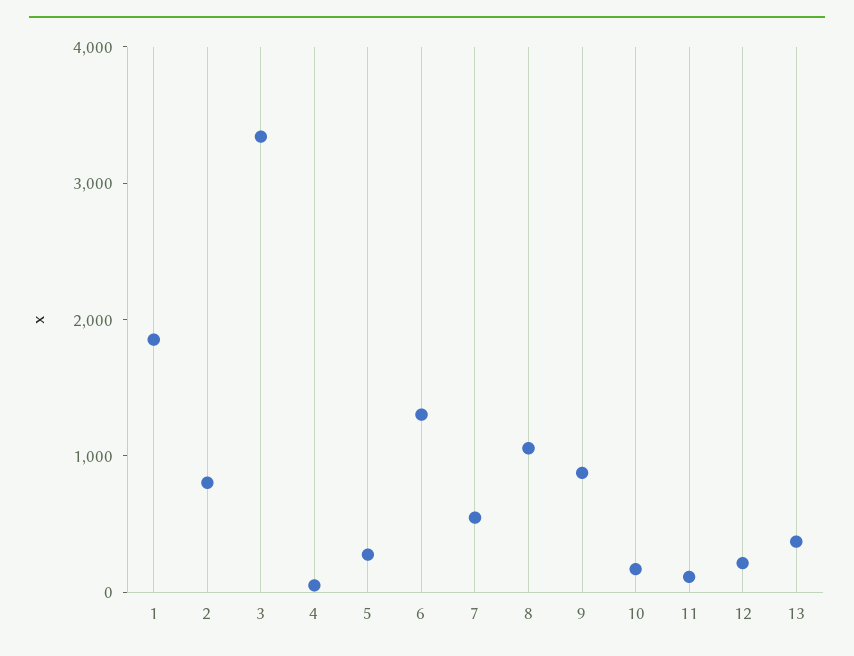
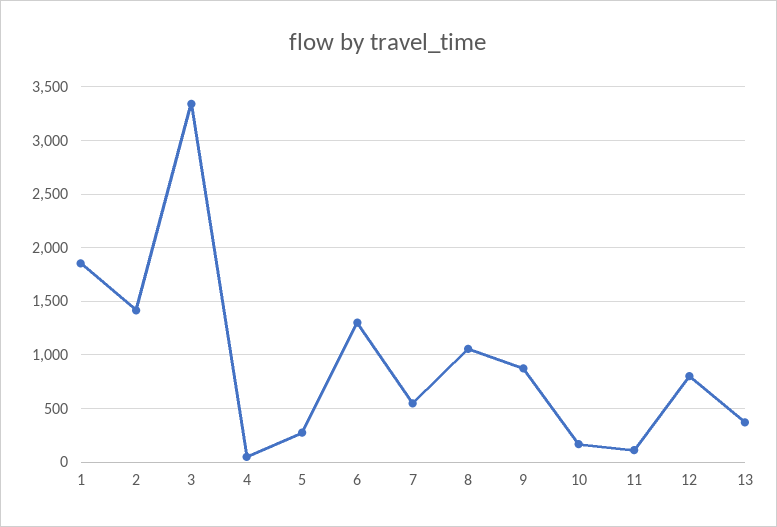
  {
    "1": 1900,
-   "2": 800,
+   "2": 1400,
    "3": 3300,
    "4": 100,
    "5": 300,
    "6": 1300,
    "7": 500,
    "8": 1100,
    "9": 900,
    "10": 200,
    "11": 100,
-   "12": 200,
+   "12": 800,
    "13": 400
  }

